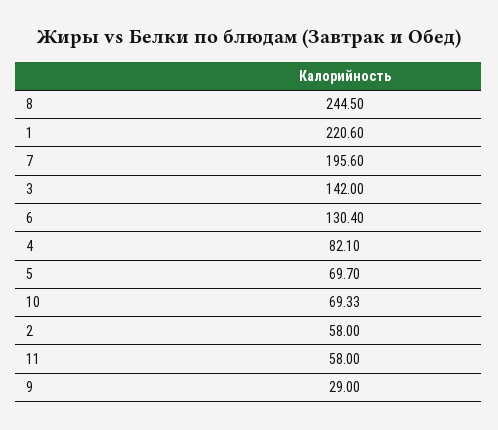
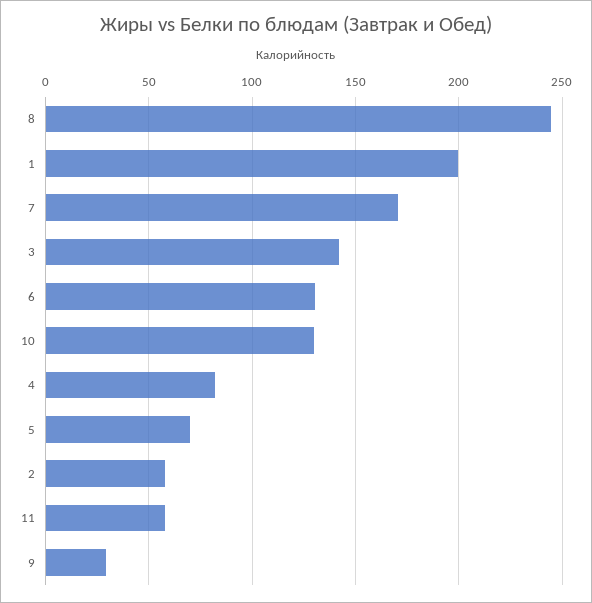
  {
    "8": 244.5,
-   "1": 220.6,
+   "1": 200,
-   "7": 195.6,
+   "7": 170,
    "3": 142,
    "6": 130.4,
    "4": 82.1,
    "5": 69.7,
-   "10": 69.33,
+   "10": 130,
    "2": 58,
    "11": 58,
    "9": 29
  }

